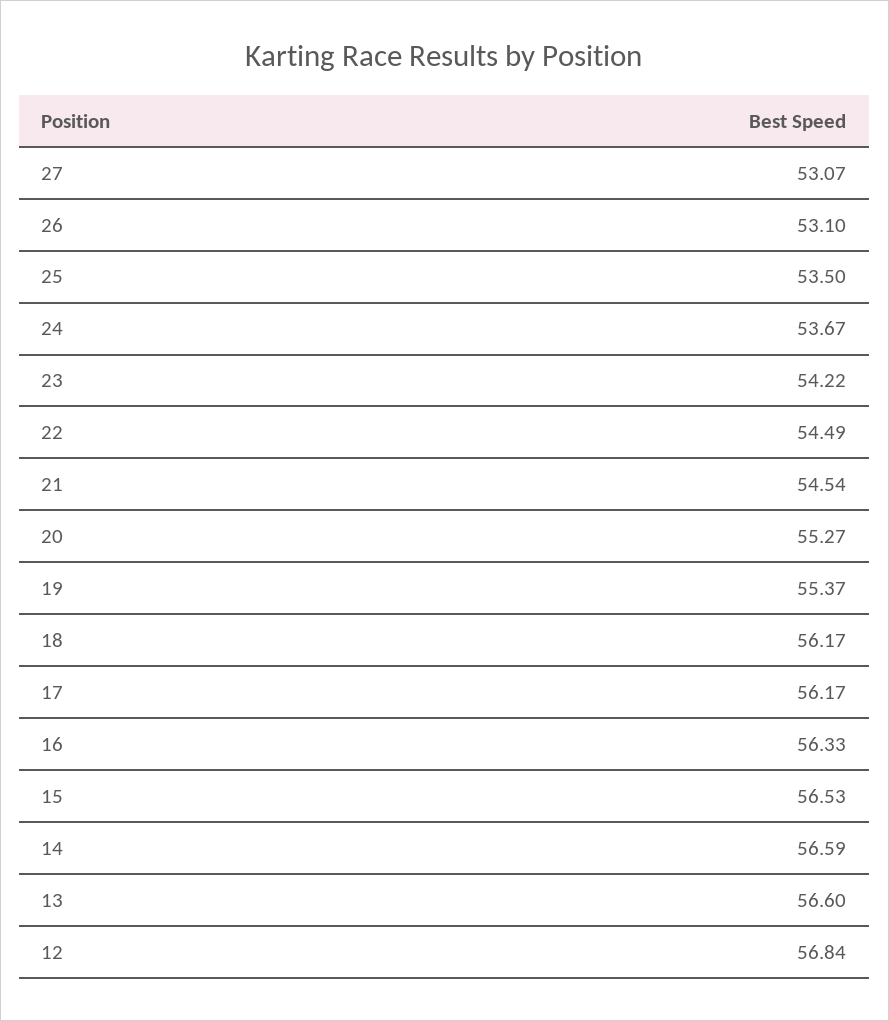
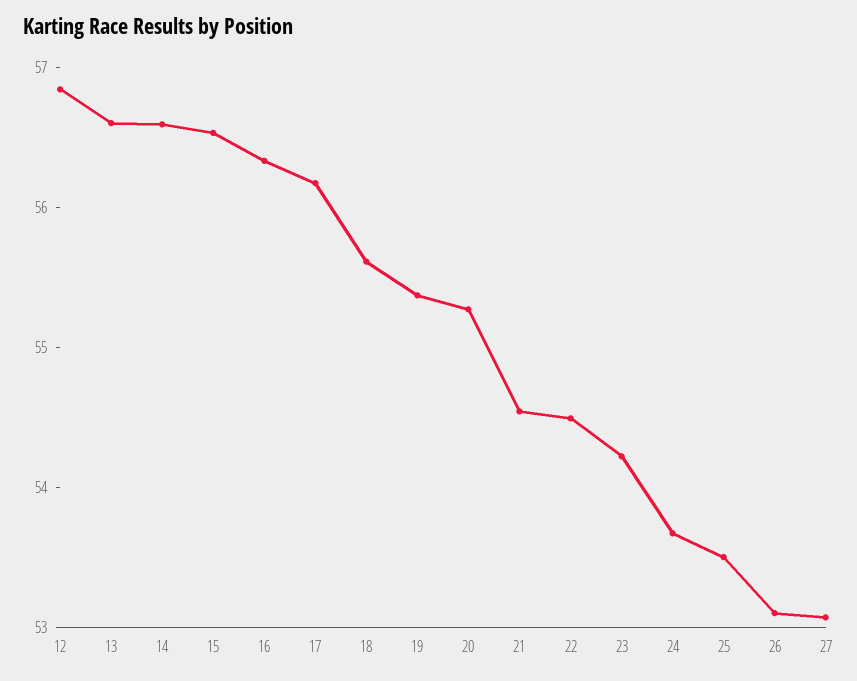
  {
    "27": 53.07,
    "26": 53.1,
    "25": 53.5,
    "24": 53.67,
    "23": 54.22,
    "22": 54.49,
    "21": 54.54,
    "20": 55.27,
    "19": 55.37,
-   "18": 56.17,
+   "18": 55.6,
    "17": 56.17,
    "16": 56.33,
    "15": 56.53,
    "14": 56.59,
    "13": 56.6,
    "12": 56.84
  }

